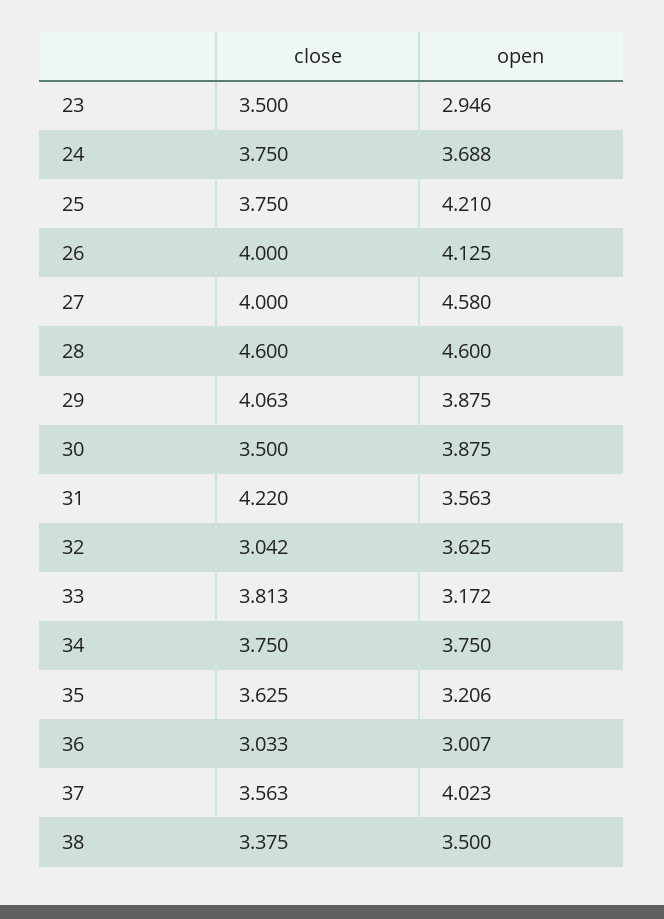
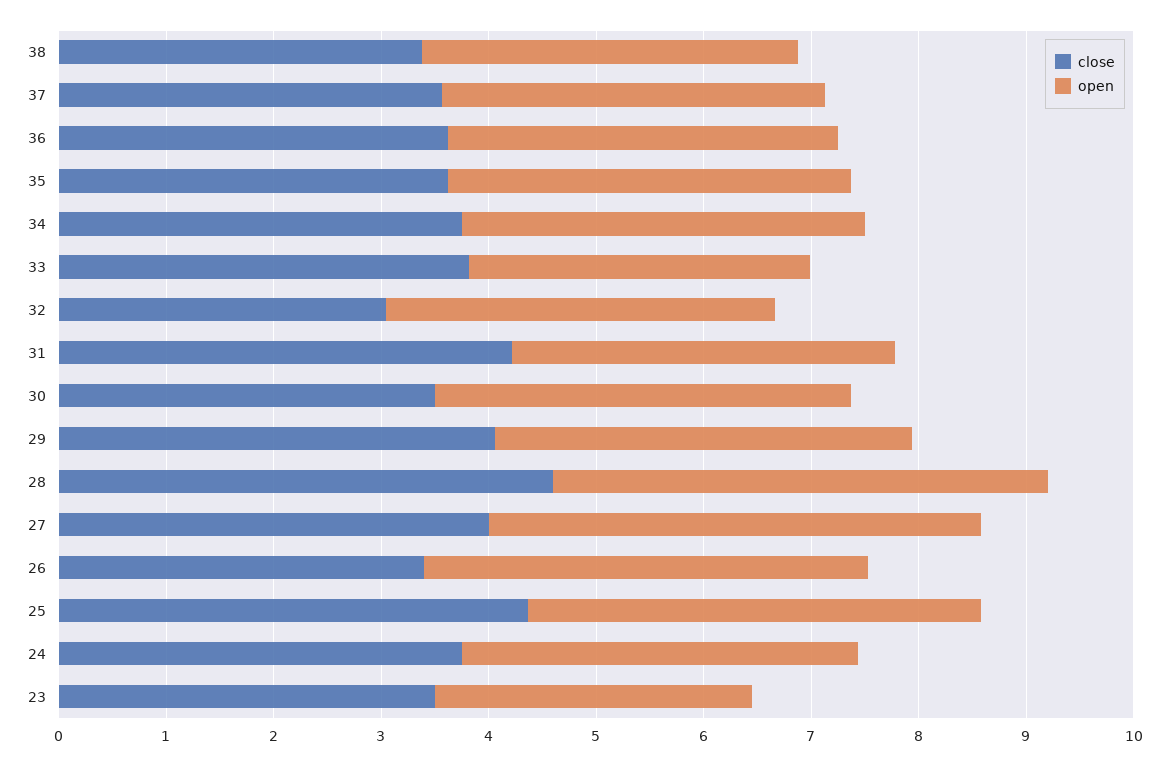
  {
    "close": {
      "23": 3.5,
      "24": 3.75,
-     "25": 3.75,
+     "25": 4.4,
-     "26": 4,
+     "26": 3.4,
      "27": 4,
      "28": 4.6,
      "29": 4.063,
      "30": 3.5,
      "31": 4.22,
      "32": 3.042,
      "33": 3.813,
      "34": 3.75,
      "35": 3.625,
-     "36": 3.033,
+     "36": 3.6,
      "37": 3.563,
      "38": 3.375
    },
    "open": {
      "23": 2.946,
      "24": 3.688,
      "25": 4.21,
      "26": 4.125,
      "27": 4.58,
      "28": 4.6,
      "29": 3.875,
      "30": 3.875,
      "31": 3.563,
      "32": 3.625,
      "33": 3.172,
      "34": 3.75,
-     "35": 3.206,
+     "35": 3.8,
-     "36": 3.007,
+     "36": 3.6,
-     "37": 4.023,
+     "37": 3.6,
      "38": 3.5
    }
  }

